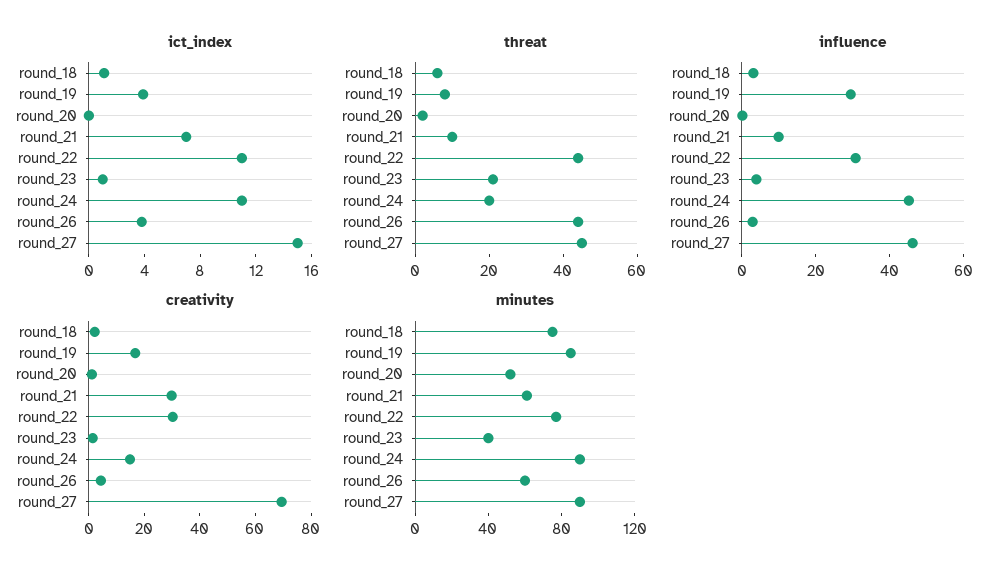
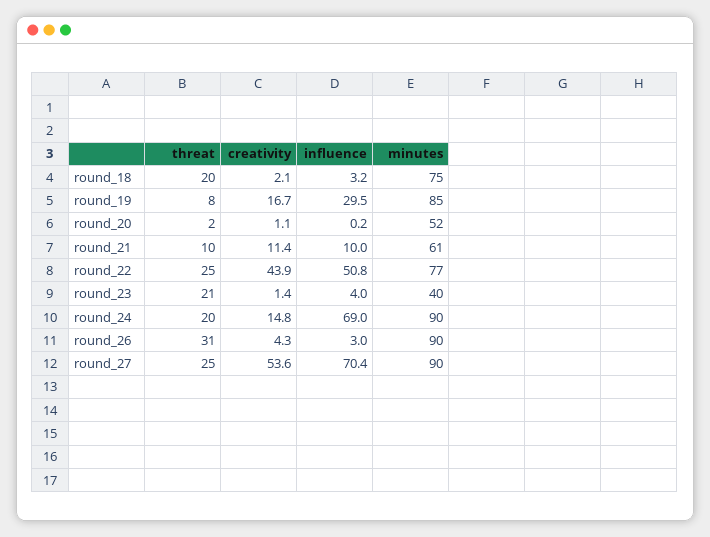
  {
-   "ict_index": {
-     "round_18": 1,
-     "round_19": 4,
-     "round_20": 0,
-     "round_21": 7,
-     "round_22": 11,
-     "round_23": 1,
-     "round_24": 11,
-     "round_26": 4,
-     "round_27": 15
-   },
    "threat": {
-     "round_18": 5,
+     "round_18": 20,
      "round_19": 8,
      "round_20": 2,
      "round_21": 10,
-     "round_22": 45,
+     "round_22": 25,
      "round_23": 21,
      "round_24": 20,
-     "round_26": 45,
+     "round_26": 31,
-     "round_27": 45
+     "round_27": 25
    },
    "influence": {
      "round_18": 3.2,
      "round_19": 29.5,
      "round_20": 0.2,
      "round_21": 10,
-     "round_22": 30,
+     "round_22": 50.8,
      "round_23": 4,
-     "round_24": 45,
+     "round_24": 69,
      "round_26": 3,
-     "round_27": 45
+     "round_27": 70.4
    },
    "creativity": {
      "round_18": 2.1,
      "round_19": 16.7,
      "round_20": 1.1,
-     "round_21": 30,
+     "round_21": 11.4,
-     "round_22": 30,
+     "round_22": 43.9,
      "round_23": 1.4,
      "round_24": 14.8,
      "round_26": 4.3,
-     "round_27": 70
+     "round_27": 53.6
    },
    "minutes": {
      "round_18": 75,
      "round_19": 85,
      "round_20": 52,
      "round_21": 61,
      "round_22": 77,
      "round_23": 40,
      "round_24": 90,
-     "round_26": 60,
+     "round_26": 90,
      "round_27": 90
    }
  }

